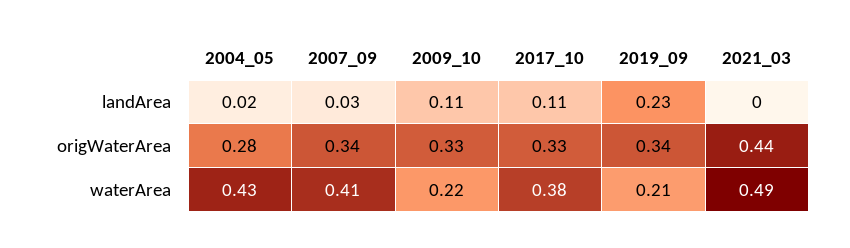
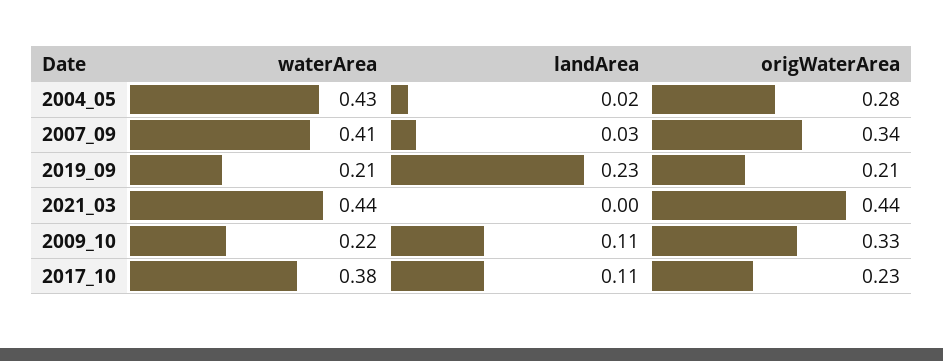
  {
    "2004_05": {
      "landArea": 0.02,
      "origWaterArea": 0.28,
      "waterArea": 0.43
    },
    "2007_09": {
      "landArea": 0.03,
      "origWaterArea": 0.34,
      "waterArea": 0.41
    },
    "2009_10": {
      "landArea": 0.11,
      "origWaterArea": 0.33,
      "waterArea": 0.22
    },
    "2017_10": {
      "landArea": 0.11,
-     "origWaterArea": 0.33,
+     "origWaterArea": 0.23,
      "waterArea": 0.38
    },
    "2019_09": {
      "landArea": 0.23,
-     "origWaterArea": 0.34,
+     "origWaterArea": 0.21,
      "waterArea": 0.21
    },
    "2021_03": {
      "landArea": 0,
      "origWaterArea": 0.44,
-     "waterArea": 0.49
+     "waterArea": 0.44
    }
  }

